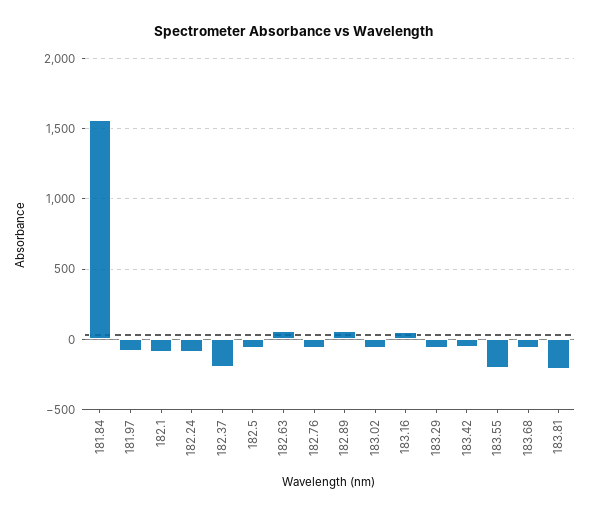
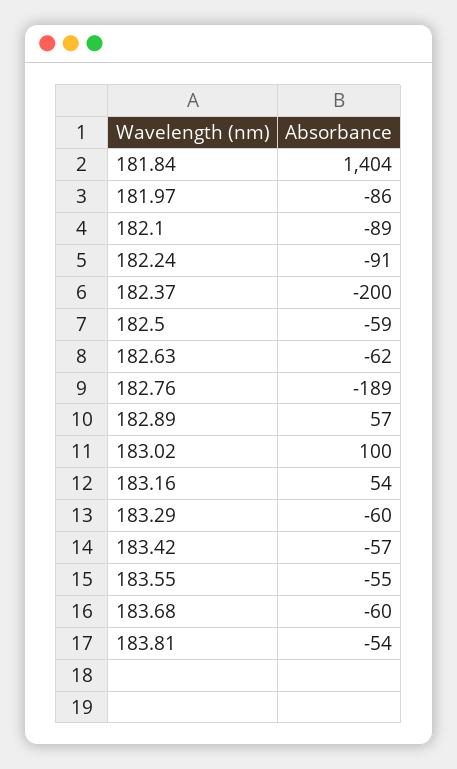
  {
-   "181.84": 1550,
+   "181.84": 1404,
    "181.97": -86,
    "182.1": -89,
    "182.24": -91,
    "182.37": -200,
    "182.5": -59,
-   "182.63": 50,
+   "182.63": -62,
-   "182.76": -50,
+   "182.76": -189,
    "182.89": 57,
-   "183.02": -50,
+   "183.02": 100,
    "183.16": 54,
    "183.29": -60,
    "183.42": -57,
-   "183.55": -200,
+   "183.55": -55,
    "183.68": -60,
-   "183.81": -200
+   "183.81": -54
  }

